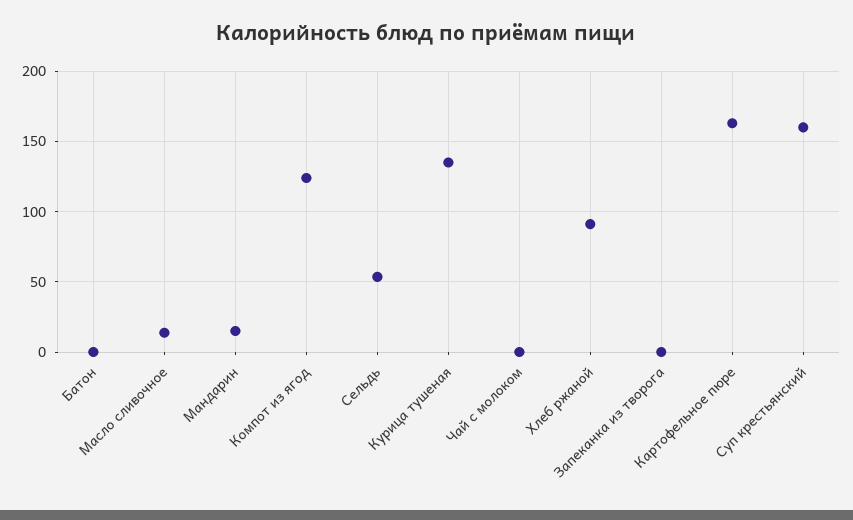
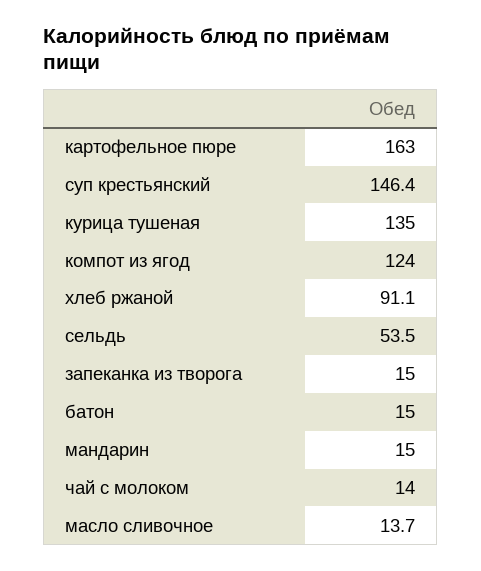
  {
-   "Батон": 0,
+   "Батон": 15,
    "Масло сливочное": 13.7,
    "Мандарин": 15,
    "Компот из ягод": 124,
    "Сельдь": 53.5,
    "Курица тушеная": 135,
-   "Чай с молоком": 0,
+   "Чай с молоком": 14,
    "Хлеб ржаной": 91.1,
-   "Запеканка из творога": 0,
+   "Запеканка из творога": 15,
    "Картофельное пюре": 163,
-   "Суп крестьянский": 160
+   "Суп крестьянский": 146.4
  }

